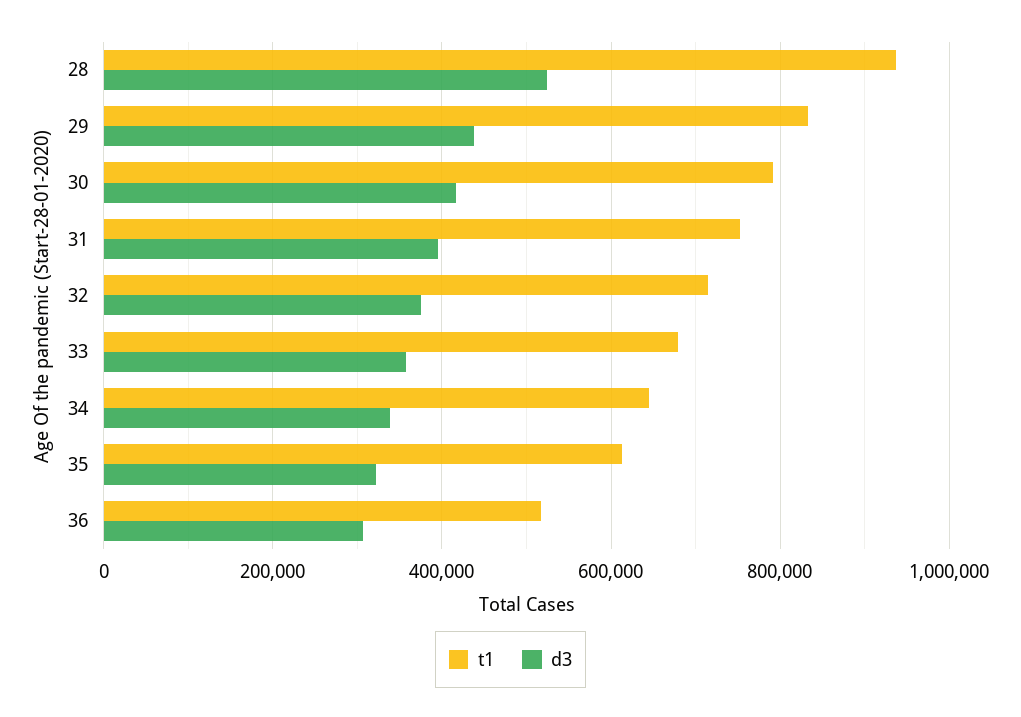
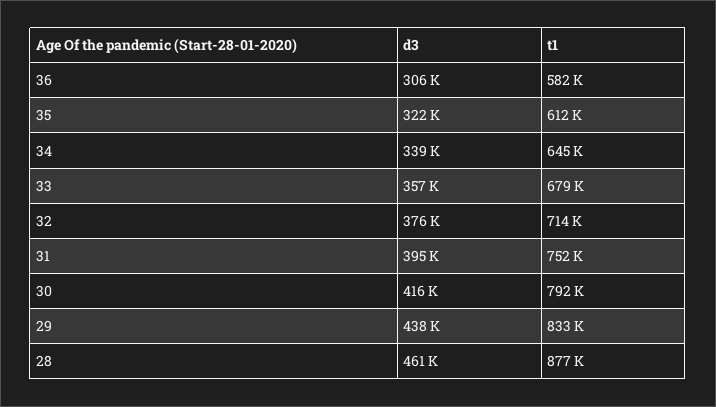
  {
    "t1": {
-     "28": 940000,
+     "28": 877000,
      "29": 833000,
      "30": 792000,
      "31": 752000,
      "32": 714000,
      "33": 679000,
      "34": 645000,
      "35": 612000,
-     "36": 520000
+     "36": 582000
    },
    "d3": {
-     "28": 520000,
+     "28": 461000,
      "29": 438000,
      "30": 416000,
      "31": 395000,
      "32": 376000,
      "33": 357000,
      "34": 339000,
      "35": 322000,
      "36": 306000
    }
  }

